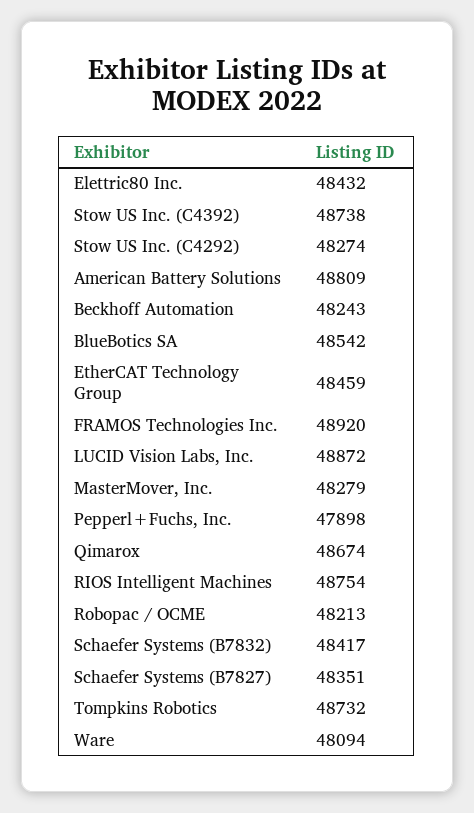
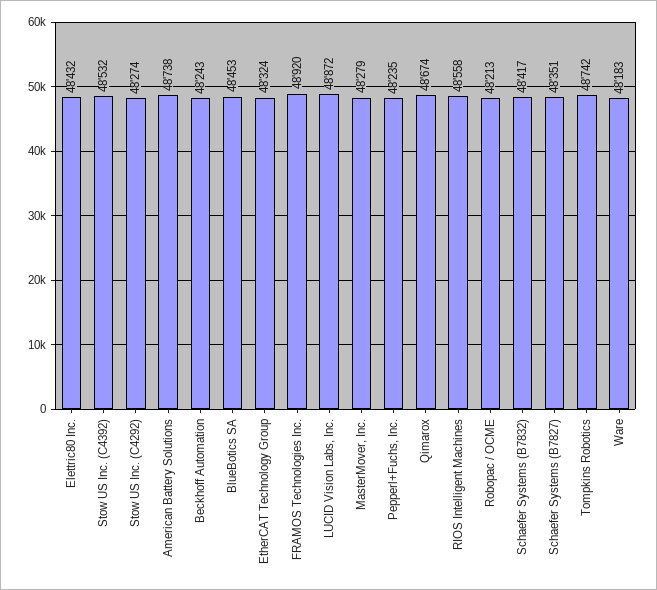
  {
    "Elettric80 Inc.": 48432,
-   "Stow US Inc. (C4392)": 48738,
+   "Stow US Inc. (C4392)": 48532,
    "Stow US Inc. (C4292)": 48274,
-   "American Battery Solutions": 48809,
+   "American Battery Solutions": 48738,
    "Beckhoff Automation": 48243,
-   "BlueBotics SA": 48542,
+   "BlueBotics SA": 48453,
-   "EtherCAT Technology Group": 48459,
+   "EtherCAT Technology Group": 48324,
    "FRAMOS Technologies Inc.": 48920,
    "LUCID Vision Labs, Inc.": 48872,
    "MasterMover, Inc.": 48279,
-   "Pepperl+Fuchs, Inc.": 47898,
+   "Pepperl+Fuchs, Inc.": 48235,
    "Qimarox": 48674,
-   "RIOS Intelligent Machines": 48754,
+   "RIOS Intelligent Machines": 48558,
    "Robopac / OCME": 48213,
    "Schaefer Systems (B7832)": 48417,
    "Schaefer Systems (B7827)": 48351,
-   "Tompkins Robotics": 48732,
+   "Tompkins Robotics": 48742,
-   "Ware": 48094
+   "Ware": 48183
  }

